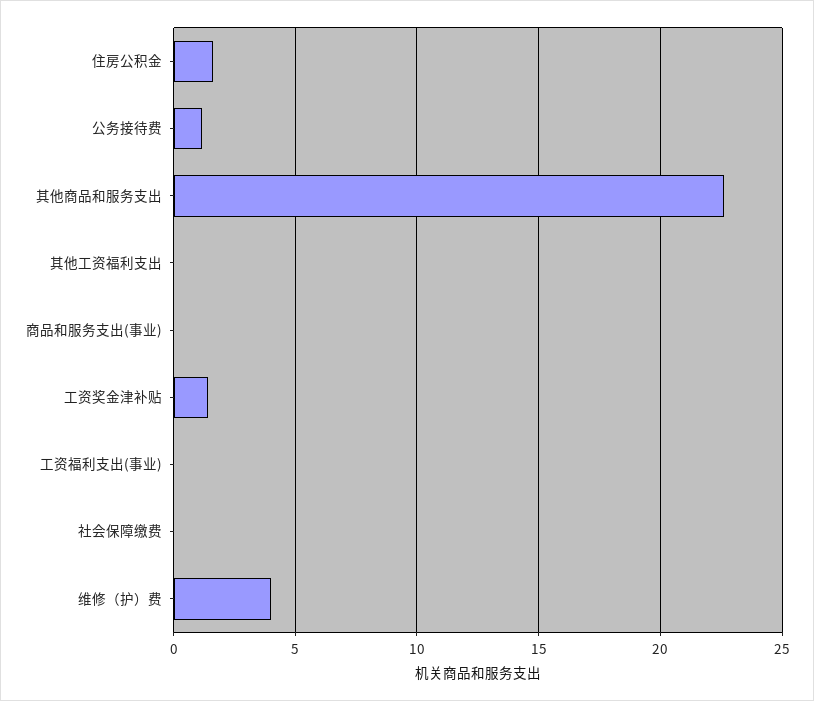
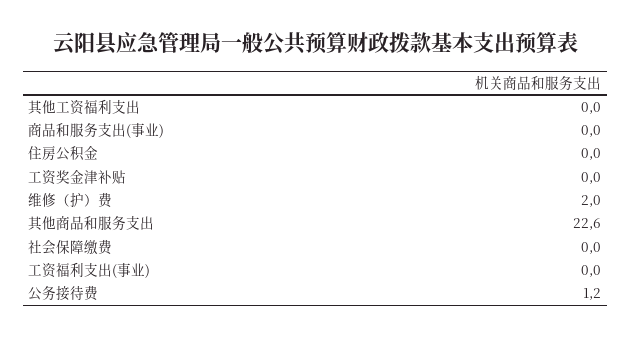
  {
-   "住房公积金": 1.5,
+   "住房公积金": 0,
    "公务接待费": 1.2,
    "其他商品和服务支出": 22.6,
    "其他工资福利支出": 0,
    "商品和服务支出(事业)": 0,
-   "工资奖金津补贴": 1.5,
+   "工资奖金津补贴": 0,
    "工资福利支出(事业)": 0,
    "社会保障缴费": 0,
-   "维修（护）费": 4
+   "维修（护）费": 2
  }

